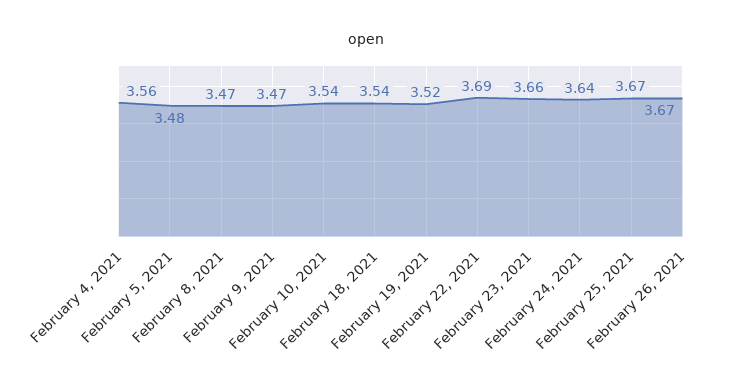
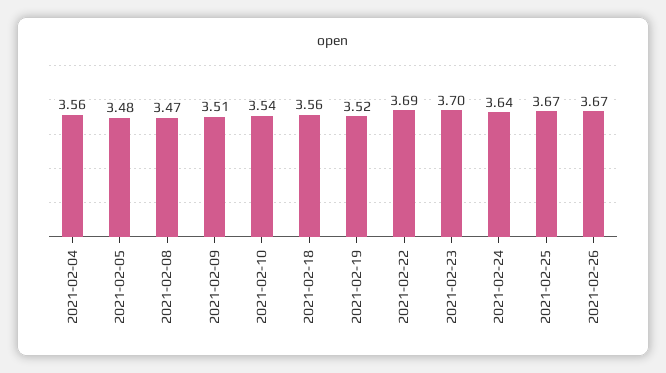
  {
    "February 4, 2021": 3.56,
    "February 5, 2021": 3.48,
    "February 8, 2021": 3.47,
-   "February 9, 2021": 3.47,
+   "February 9, 2021": 3.51,
    "February 10, 2021": 3.54,
-   "February 18, 2021": 3.54,
+   "February 18, 2021": 3.56,
    "February 19, 2021": 3.52,
    "February 22, 2021": 3.69,
-   "February 23, 2021": 3.66,
+   "February 23, 2021": 3.7,
    "February 24, 2021": 3.64,
    "February 25, 2021": 3.67,
    "February 26, 2021": 3.67
  }

